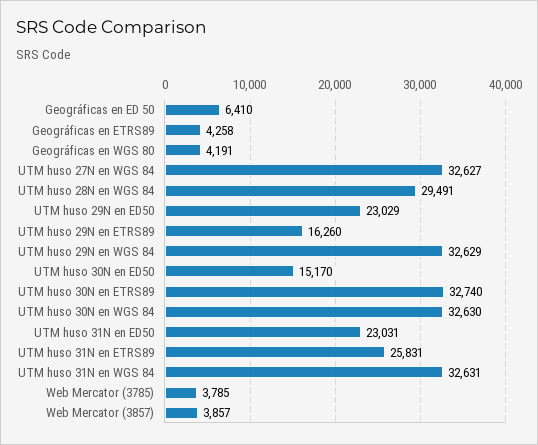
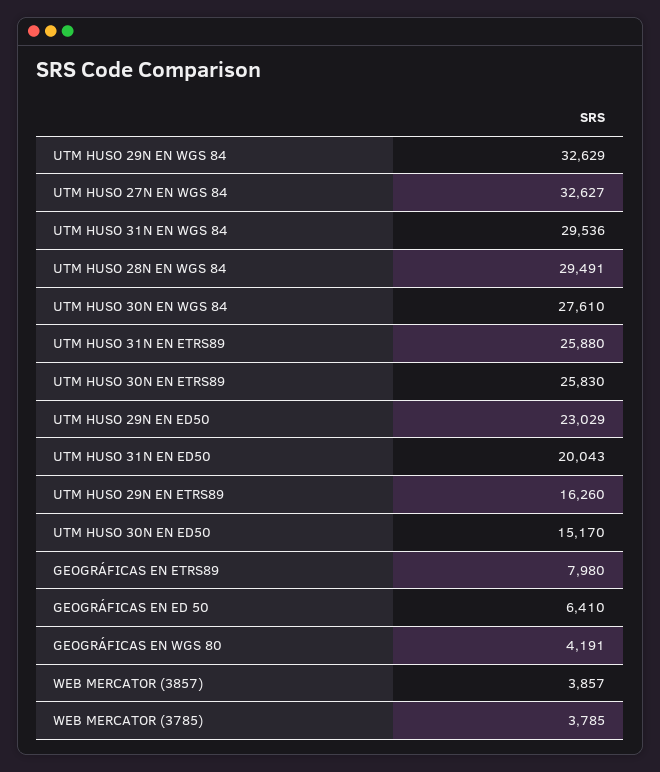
  {
    "Geográficas en ED 50": 6410,
-   "Geográficas en ETRS89": 4258,
+   "Geográficas en ETRS89": 7980,
    "Geográficas en WGS 80": 4191,
    "UTM huso 27N en WGS 84": 32627,
    "UTM huso 28N en WGS 84": 29491,
    "UTM huso 29N en ED50": 23029,
    "UTM huso 29N en ETRS89": 16260,
    "UTM huso 29N en WGS 84": 32629,
    "UTM huso 30N en ED50": 15170,
-   "UTM huso 30N en ETRS89": 32740,
+   "UTM huso 30N en ETRS89": 25830,
-   "UTM huso 30N en WGS 84": 32630,
+   "UTM huso 30N en WGS 84": 27610,
-   "UTM huso 31N en ED50": 23031,
+   "UTM huso 31N en ED50": 20043,
-   "UTM huso 31N en ETRS89": 25831,
+   "UTM huso 31N en ETRS89": 25880,
-   "UTM huso 31N en WGS 84": 32631,
+   "UTM huso 31N en WGS 84": 29536,
    "Web Mercator (3785)": 3785,
    "Web Mercator (3857)": 3857
  }

